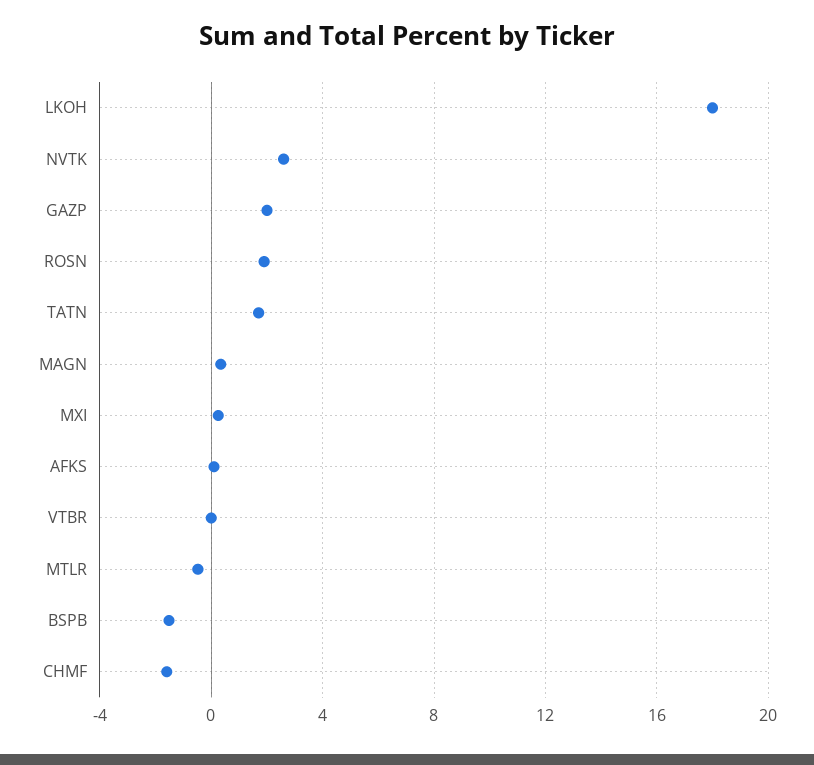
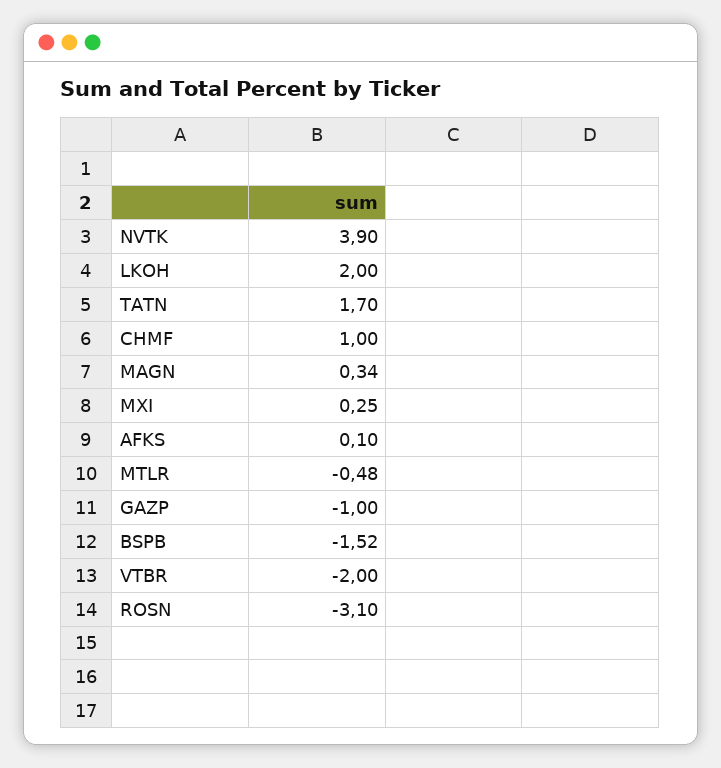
  {
-   "LKOH": 18,
+   "LKOH": 2,
-   "NVTK": 2.5,
+   "NVTK": 3.9,
-   "GAZP": 2,
+   "GAZP": -1,
-   "ROSN": 2,
+   "ROSN": -3.1,
    "TATN": 1.7,
    "MAGN": 0.34,
    "MXI": 0.25,
    "AFKS": 0.1,
-   "VTBR": 0,
+   "VTBR": -2,
    "MTLR": -0.48,
    "BSPB": -1.52,
-   "CHMF": -1.5
+   "CHMF": 1
  }

